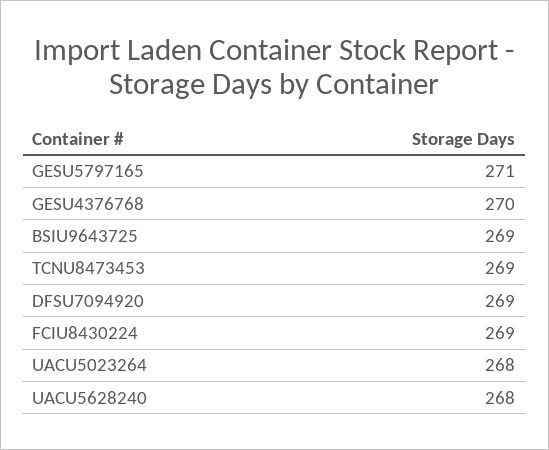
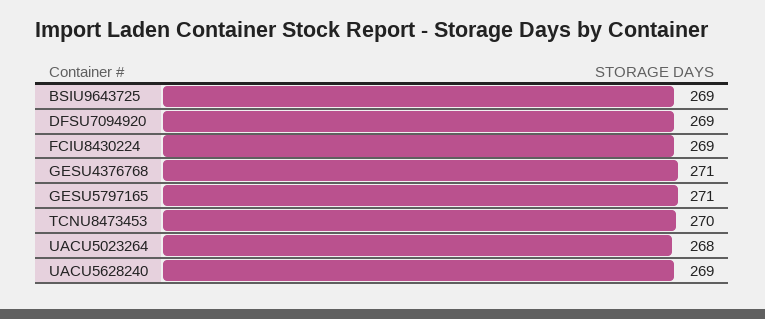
  {
    "GESU5797165": 271,
-   "GESU4376768": 270,
+   "GESU4376768": 271,
    "BSIU9643725": 269,
-   "TCNU8473453": 269,
+   "TCNU8473453": 270,
    "DFSU7094920": 269,
    "FCIU8430224": 269,
    "UACU5023264": 268,
-   "UACU5628240": 268
+   "UACU5628240": 269
  }

